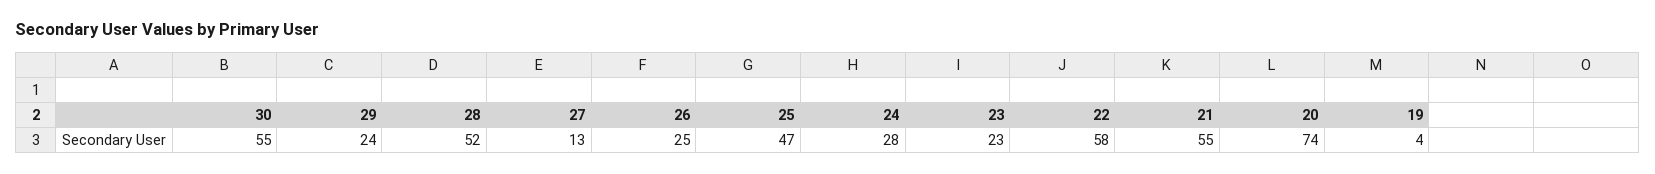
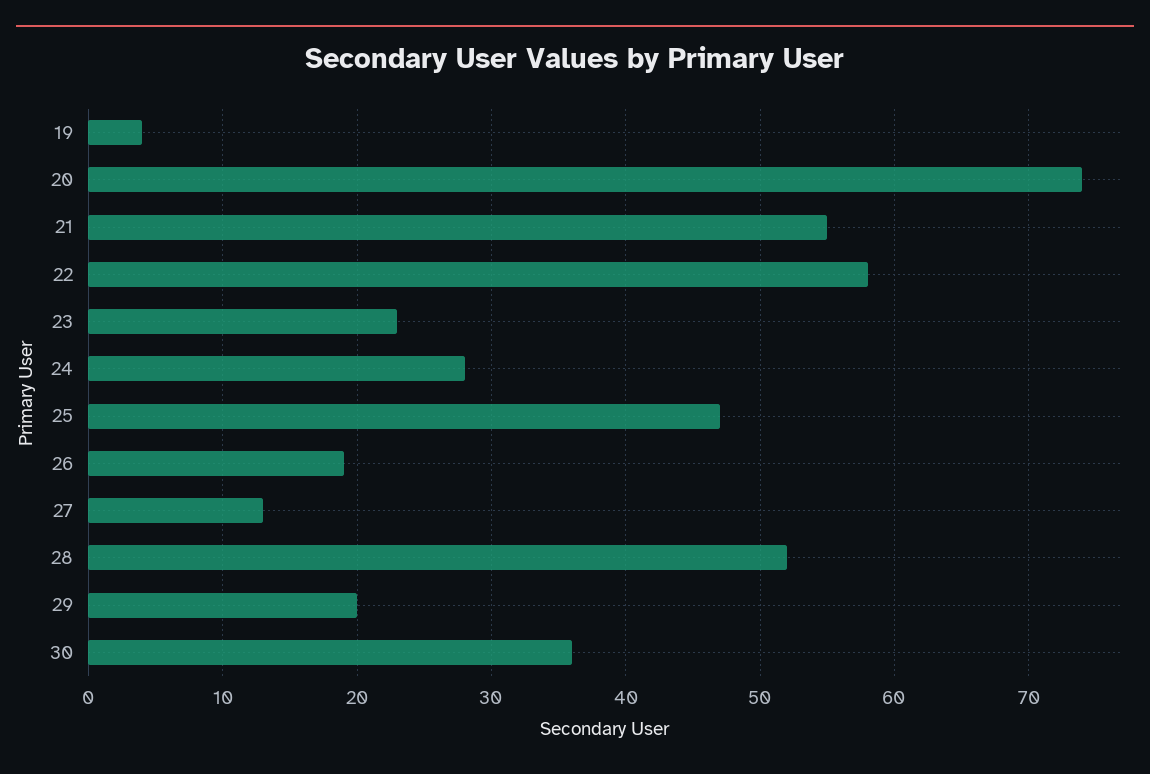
  {
-   "30": 55,
+   "30": 36,
-   "29": 24,
+   "29": 20,
    "28": 52,
    "27": 13,
-   "26": 25,
+   "26": 19,
    "25": 47,
    "24": 28,
    "23": 23,
    "22": 58,
    "21": 55,
    "20": 74,
    "19": 4
  }

